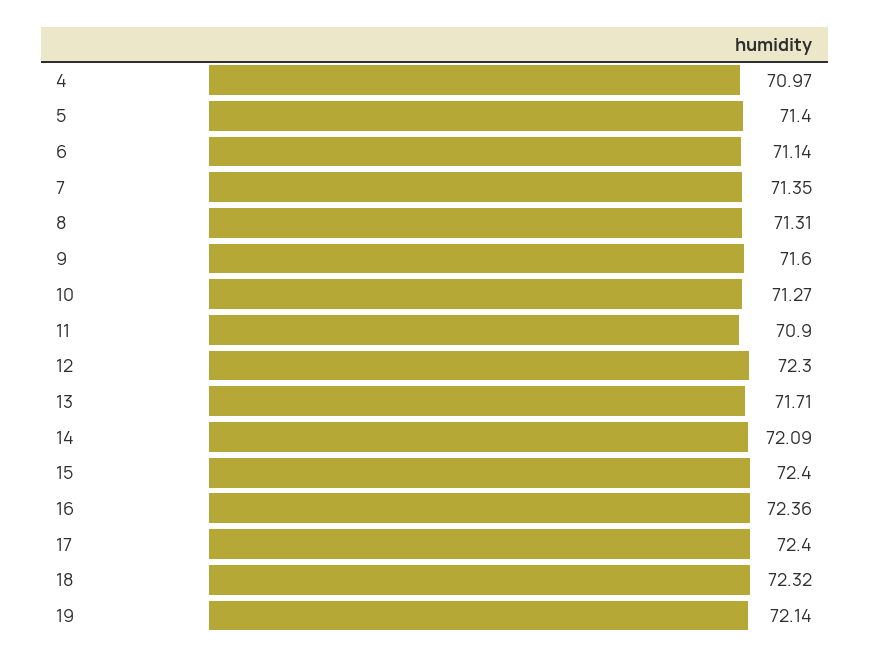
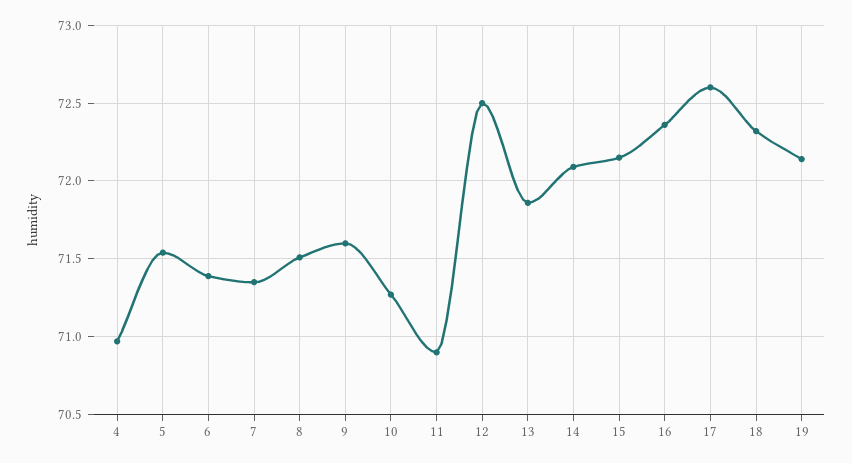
  {
    "4": 70.97,
-   "5": 71.4,
+   "5": 71.55,
-   "6": 71.14,
+   "6": 71.4,
    "7": 71.35,
-   "8": 71.31,
+   "8": 71.5,
    "9": 71.6,
    "10": 71.27,
    "11": 70.9,
-   "12": 72.3,
+   "12": 72.5,
-   "13": 71.71,
+   "13": 71.85,
    "14": 72.09,
-   "15": 72.4,
+   "15": 72.15,
    "16": 72.36,
-   "17": 72.4,
+   "17": 72.6,
    "18": 72.32,
    "19": 72.14
  }

